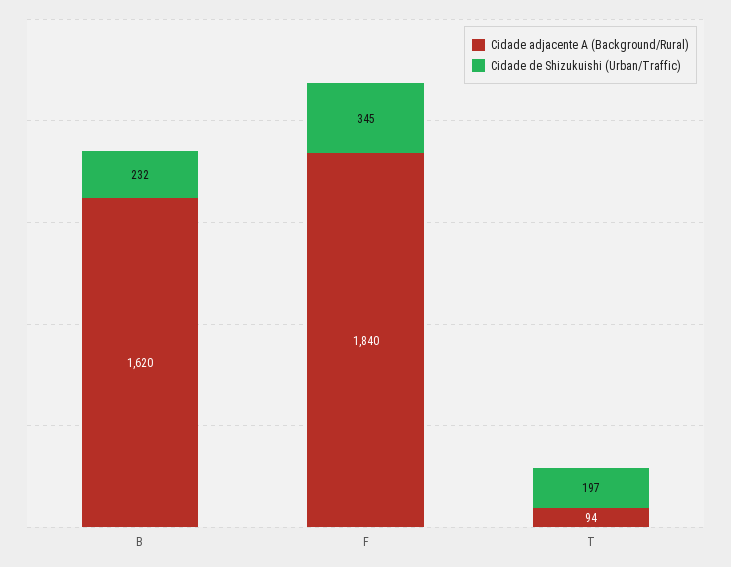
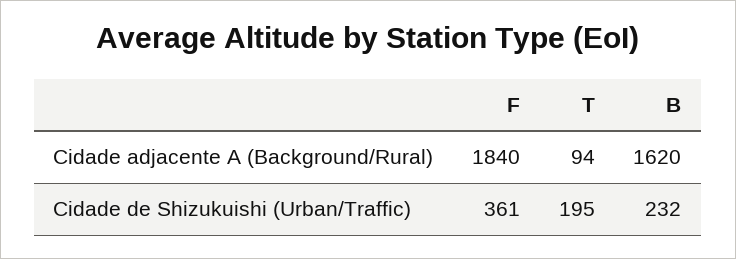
  {
    "Cidade adjacente A (Background/Rural)": {
      "B": 1620,
      "F": 1840,
      "T": 94
    },
    "Cidade de Shizukuishi (Urban/Traffic)": {
      "B": 232,
-     "F": 345,
+     "F": 361,
-     "T": 197
+     "T": 195
    }
  }

